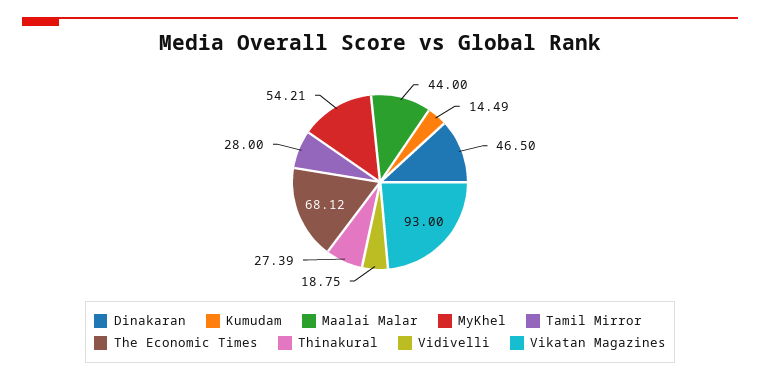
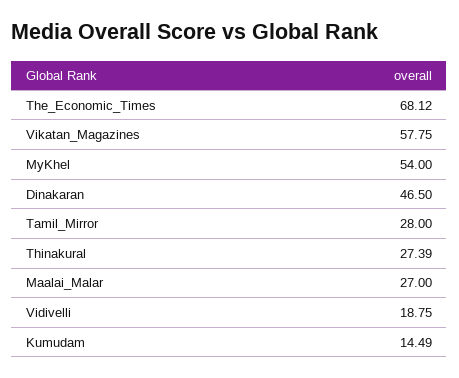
  {
    "Dinakaran": 46.5,
    "Kumudam": 14.49,
-   "Maalai Malar": 44,
+   "Maalai Malar": 27,
-   "MyKhel": 54.21,
+   "MyKhel": 54,
    "Tamil Mirror": 28,
    "The Economic Times": 68.12,
    "Thinakural": 27.39,
    "Vidivelli": 18.75,
-   "Vikatan Magazines": 93
+   "Vikatan Magazines": 57.75
  }

